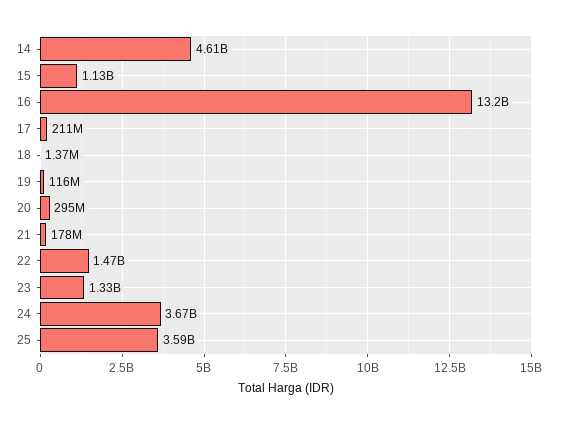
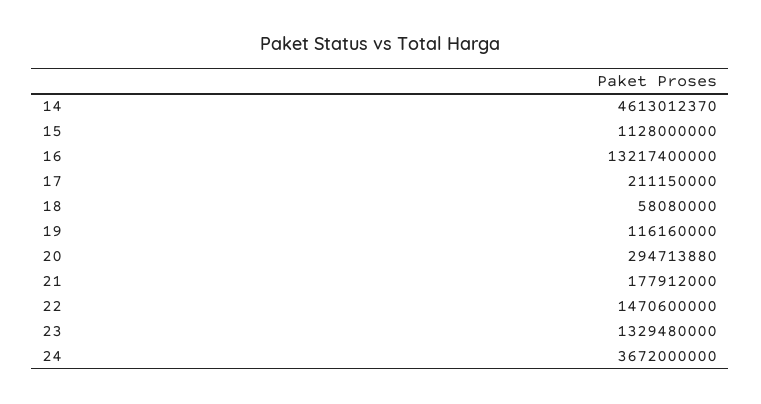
  {
    "14": 4613012370,
    "15": 1128000000,
    "16": 13217400000,
    "17": 211150000,
-   "18": 1370000,
+   "18": 58080000,
    "19": 116160000,
    "20": 294713880,
    "21": 177912000,
    "22": 1470600000,
    "23": 1329480000,
-   "24": 3672000000,
+   "24": 3672000000
-   "25": 3590000000
  }

